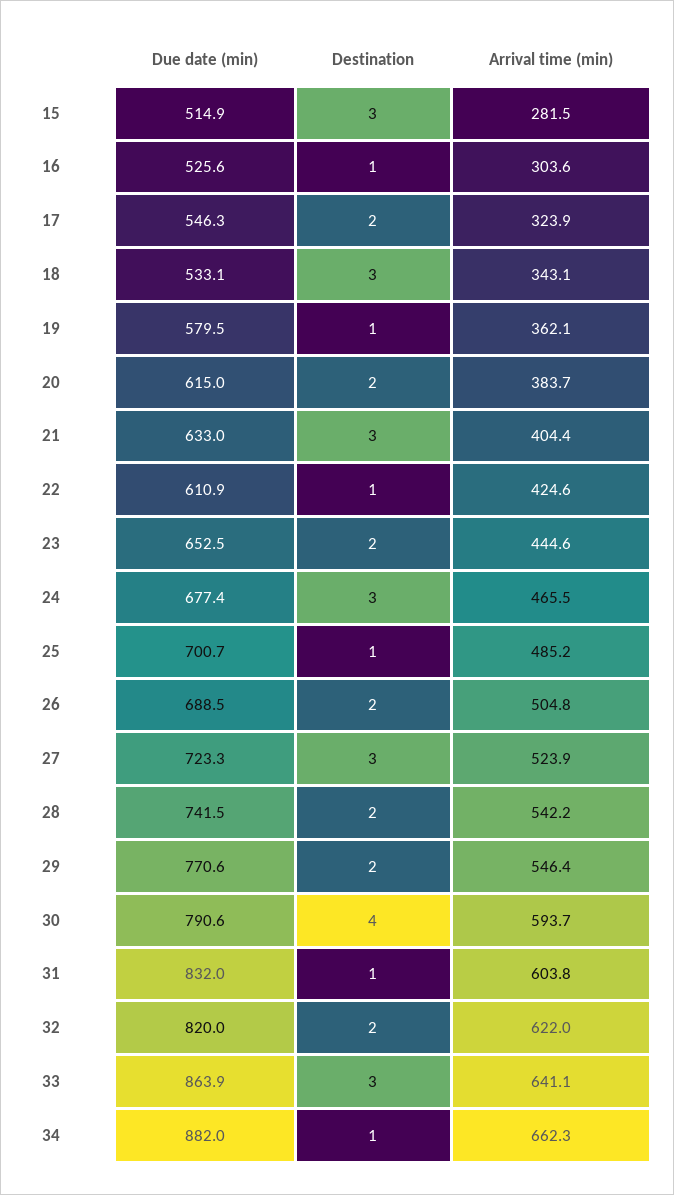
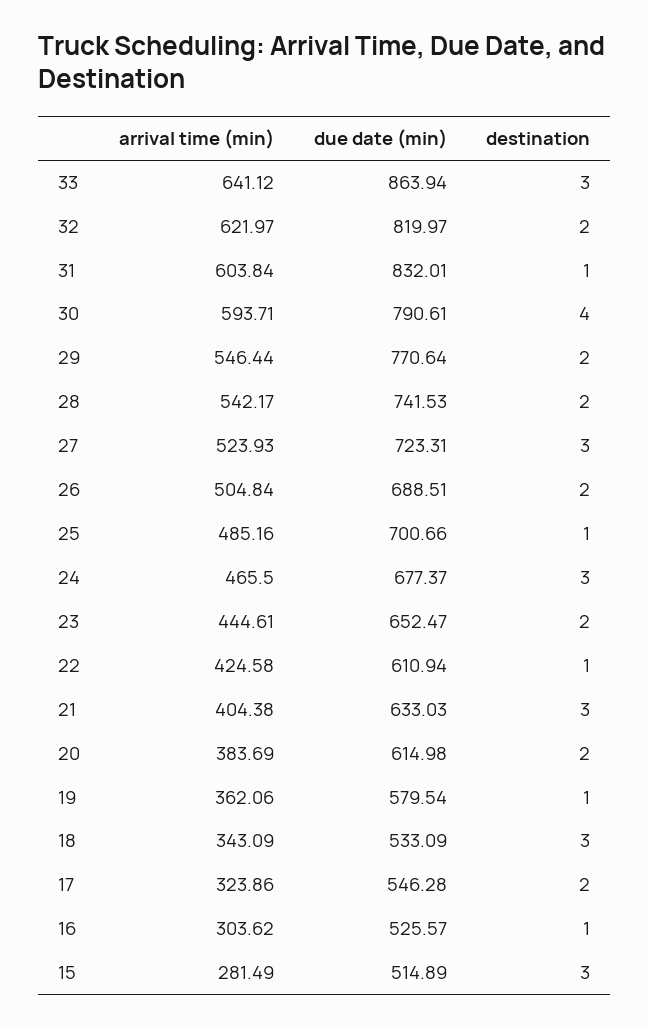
  {
    "Due date (min)": {
      "15": 514.89,
      "16": 525.57,
      "17": 546.28,
      "18": 533.09,
      "19": 579.54,
      "20": 614.98,
      "21": 633.03,
      "22": 610.94,
      "23": 652.47,
      "24": 677.37,
      "25": 700.66,
      "26": 688.51,
      "27": 723.31,
      "28": 741.53,
      "29": 770.64,
      "30": 790.61,
      "31": 832.01,
      "32": 819.97,
-     "33": 863.94,
+     "33": 863.94
-     "34": 882
    },
    "Destination": {
      "15": 3,
      "16": 1,
      "17": 2,
      "18": 3,
      "19": 1,
      "20": 2,
      "21": 3,
      "22": 1,
      "23": 2,
      "24": 3,
      "25": 1,
      "26": 2,
      "27": 3,
      "28": 2,
      "29": 2,
      "30": 4,
      "31": 1,
      "32": 2,
-     "33": 3,
+     "33": 3
-     "34": 1
    },
    "Arrival time (min)": {
      "15": 281.49,
      "16": 303.62,
      "17": 323.86,
      "18": 343.09,
      "19": 362.06,
      "20": 383.69,
      "21": 404.38,
      "22": 424.58,
      "23": 444.61,
      "24": 465.5,
      "25": 485.16,
      "26": 504.84,
      "27": 523.93,
      "28": 542.17,
      "29": 546.44,
      "30": 593.71,
      "31": 603.84,
      "32": 621.97,
-     "33": 641.12,
+     "33": 641.12
-     "34": 662.3
    }
  }

